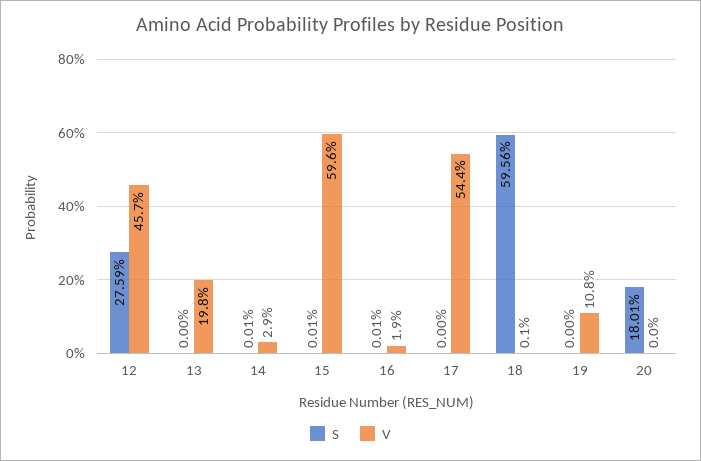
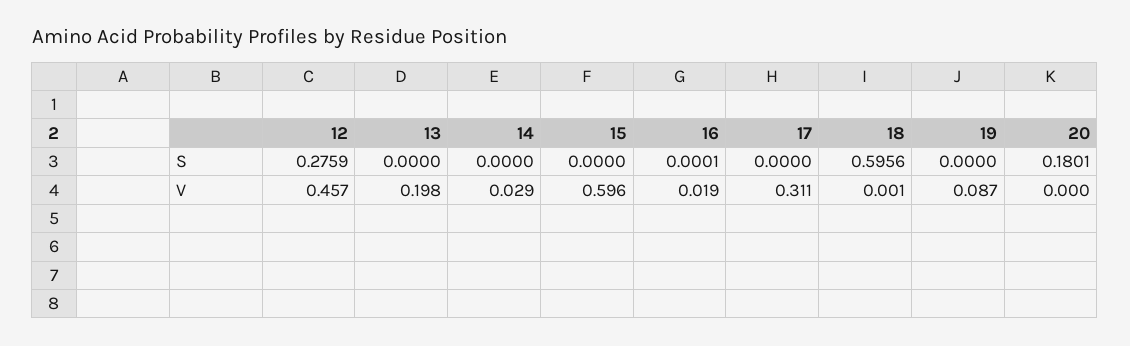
  {
    "S": {
      "12": 0.2759,
      "13": 0,
-     "14": 0.0001,
+     "14": 0,
-     "15": 0.0001,
+     "15": 0,
      "16": 0.0001,
      "17": 0,
      "18": 0.5956,
      "19": 0,
      "20": 0.1801
    },
    "V": {
      "12": 0.457,
      "13": 0.198,
      "14": 0.029,
      "15": 0.596,
      "16": 0.019,
-     "17": 0.544,
+     "17": 0.311,
      "18": 0.001,
-     "19": 0.108,
+     "19": 0.087,
      "20": 0
    }
  }

